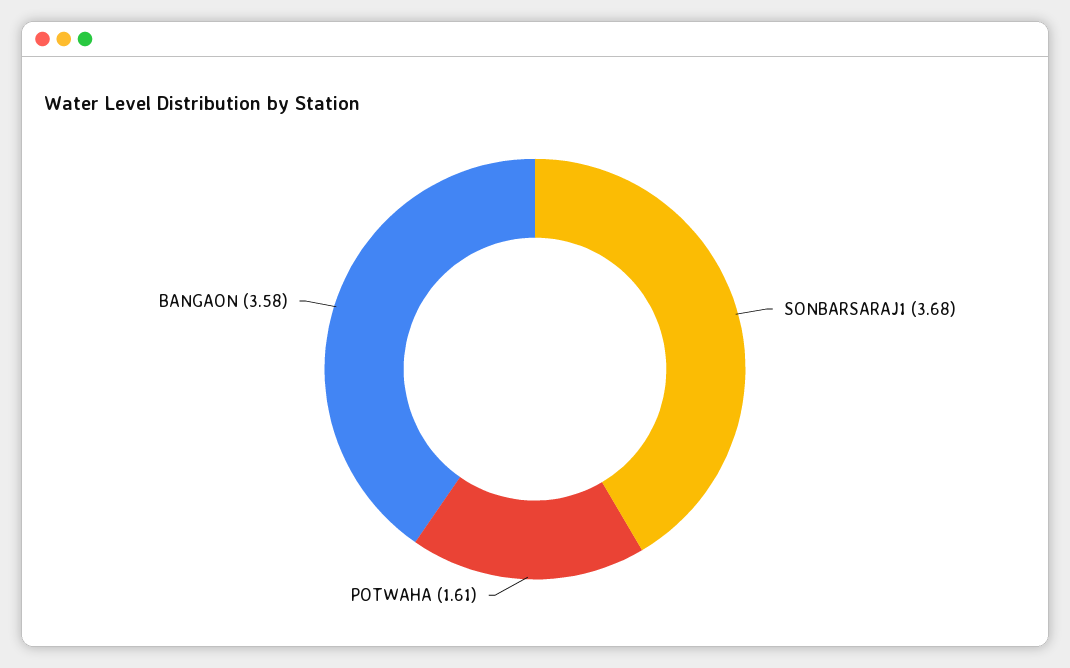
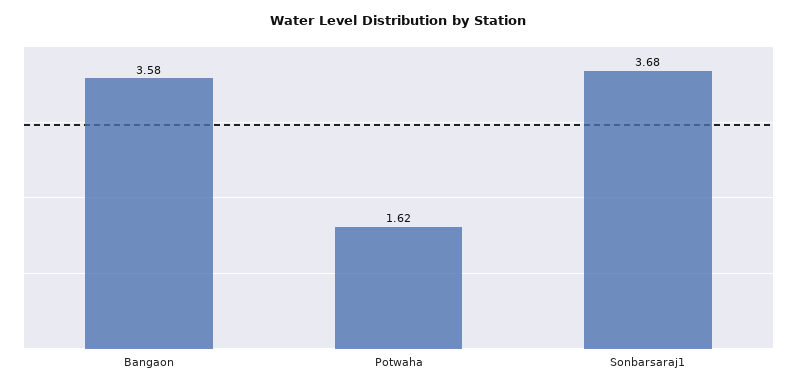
  {
    "SONBARSARAJ1": 3.68,
-   "POTWAHA": 1.61,
+   "POTWAHA": 1.62,
    "BANGAON": 3.58
  }

